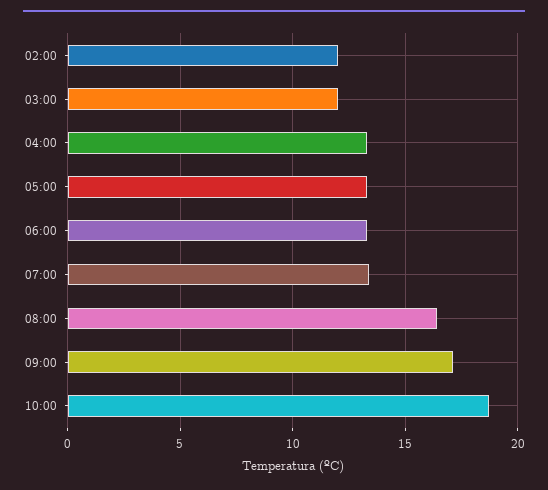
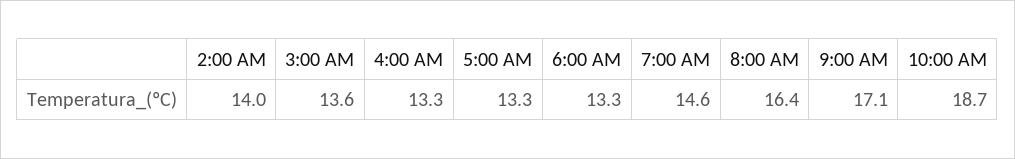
  {
-   "02:00": 12,
+   "02:00": 14,
-   "03:00": 12,
+   "03:00": 13.6,
    "04:00": 13.3,
    "05:00": 13.3,
    "06:00": 13.3,
-   "07:00": 13.5,
+   "07:00": 14.6,
    "08:00": 16.4,
    "09:00": 17.1,
    "10:00": 18.7
  }

